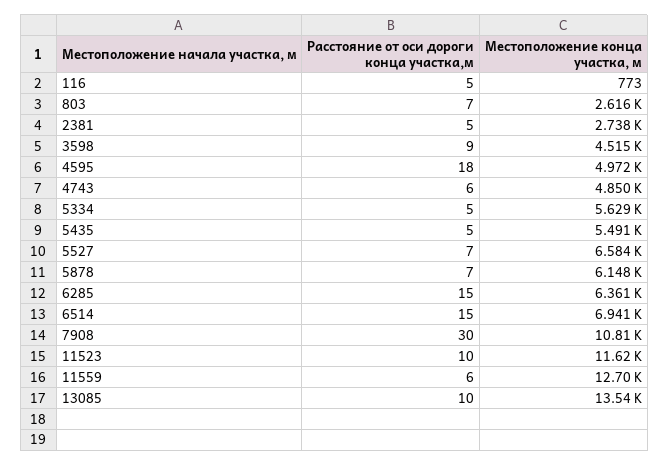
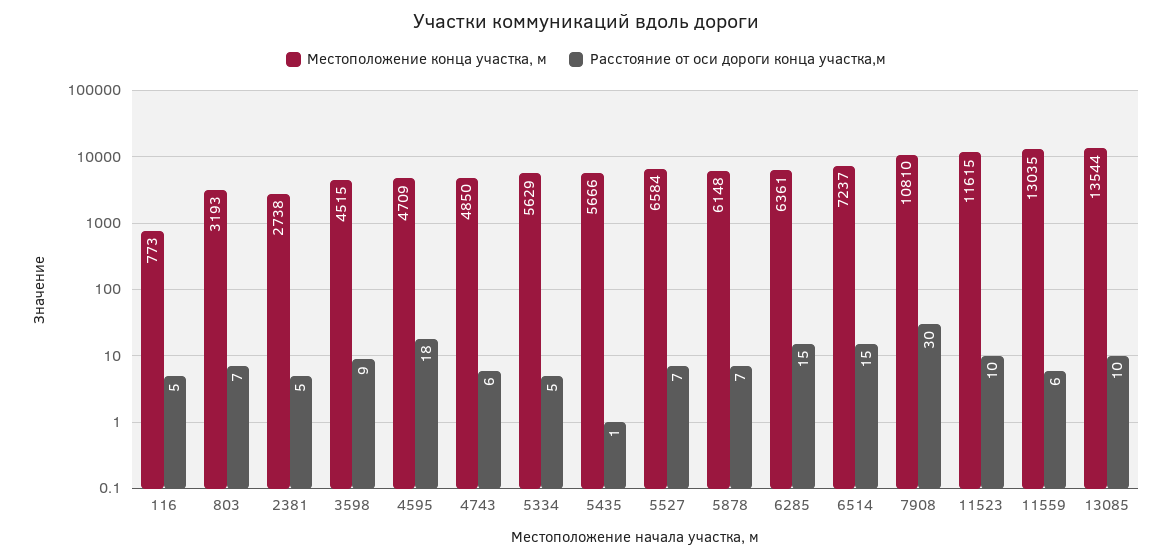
  {
    "Расстояние от оси дороги конца участка,м": {
      "116": 5,
      "803": 7,
      "2381": 5,
      "3598": 9,
      "4595": 18,
      "4743": 6,
      "5334": 5,
-     "5435": 5,
+     "5435": 1,
      "5527": 7,
      "5878": 7,
      "6285": 15,
      "6514": 15,
      "7908": 30,
      "11523": 10,
      "11559": 6,
      "13085": 10
    },
    "Местоположение конца участка, м": {
      "116": 773,
-     "803": 2616,
+     "803": 3193,
      "2381": 2738,
      "3598": 4515,
-     "4595": 4972,
+     "4595": 4709,
      "4743": 4850,
      "5334": 5629,
-     "5435": 5491,
+     "5435": 5666,
      "5527": 6584,
      "5878": 6148,
      "6285": 6361,
-     "6514": 6941,
+     "6514": 7237,
      "7908": 10810,
      "11523": 11615,
-     "11559": 12700,
+     "11559": 13035,
      "13085": 13544
    }
  }

